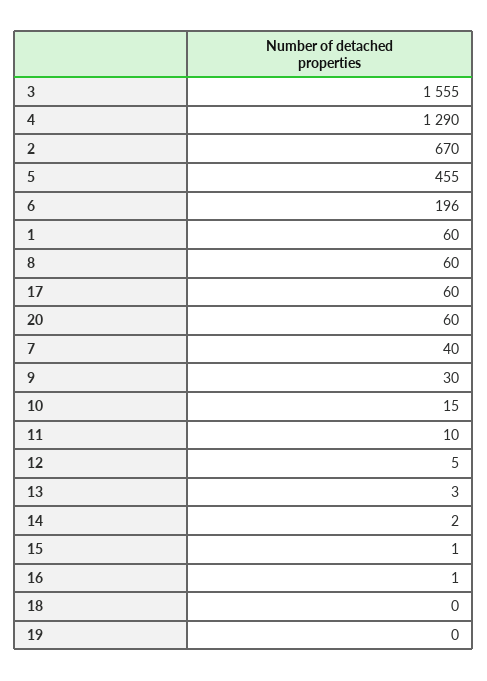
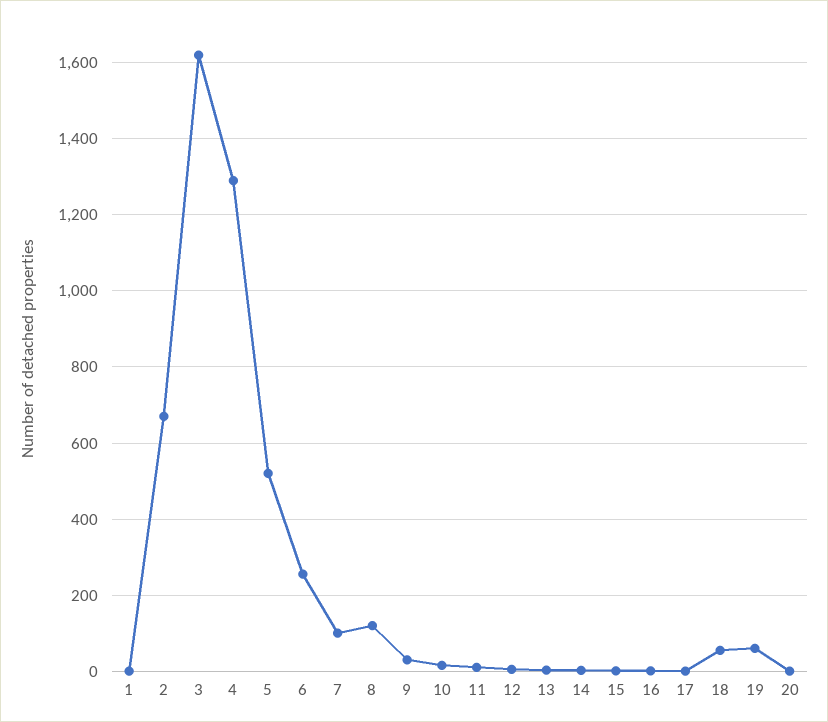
  {
-   "3": 1555,
+   "3": 1620,
    "4": 1290,
    "2": 670,
-   "5": 455,
+   "5": 520,
-   "6": 196,
+   "6": 260,
-   "1": 60,
+   "1": 0,
-   "8": 60,
+   "8": 120,
-   "17": 60,
+   "17": 0,
-   "20": 60,
+   "20": 0,
-   "7": 40,
+   "7": 100,
    "9": 30,
    "10": 15,
    "11": 10,
    "12": 5,
    "13": 3,
    "14": 2,
    "15": 1,
    "16": 1,
-   "18": 0,
+   "18": 60,
-   "19": 0
+   "19": 60
  }

